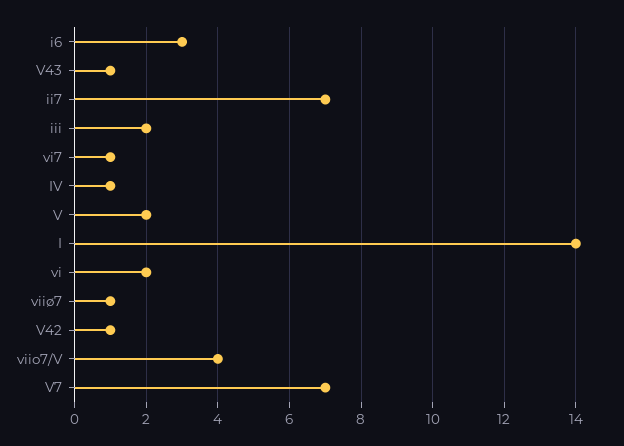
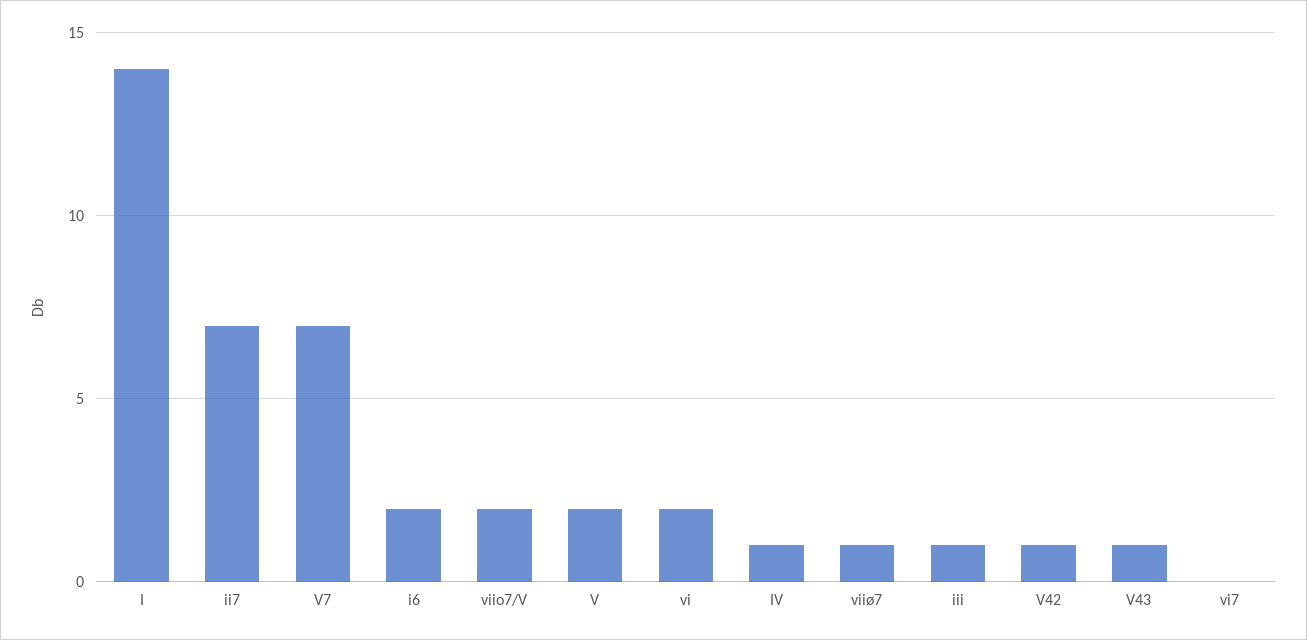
  {
-   "i6": 3,
+   "i6": 2,
    "V43": 1,
    "ii7": 7,
-   "iii": 2,
+   "iii": 1,
-   "vi7": 1,
+   "vi7": 0,
    "IV": 1,
    "V": 2,
    "I": 14,
    "vi": 2,
    "viiø7": 1,
    "V42": 1,
-   "viio7/V": 4,
+   "viio7/V": 2,
    "V7": 7
  }

